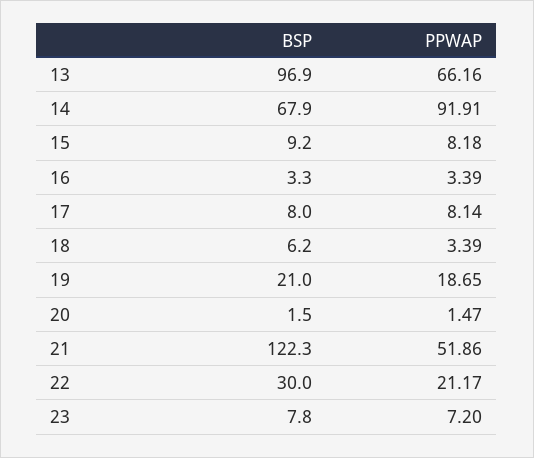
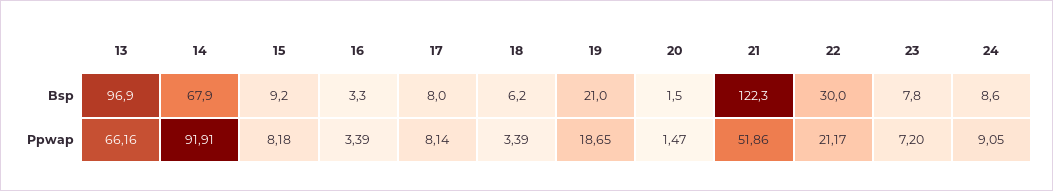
  {
    "BSP": {
      "13": 96.9,
      "14": 67.9,
      "15": 9.2,
      "16": 3.3,
      "17": 8,
      "18": 6.2,
      "19": 21,
      "20": 1.5,
      "21": 122.3,
      "22": 30,
-     "23": 7.8
+     "23": 7.8,
+     "24": 8.6
    },
    "PPWAP": {
      "13": 66.16,
      "14": 91.91,
      "15": 8.18,
      "16": 3.39,
      "17": 8.14,
      "18": 3.39,
      "19": 18.65,
      "20": 1.47,
      "21": 51.86,
      "22": 21.17,
-     "23": 7.2
+     "23": 7.2,
+     "24": 9.05
    }
  }

